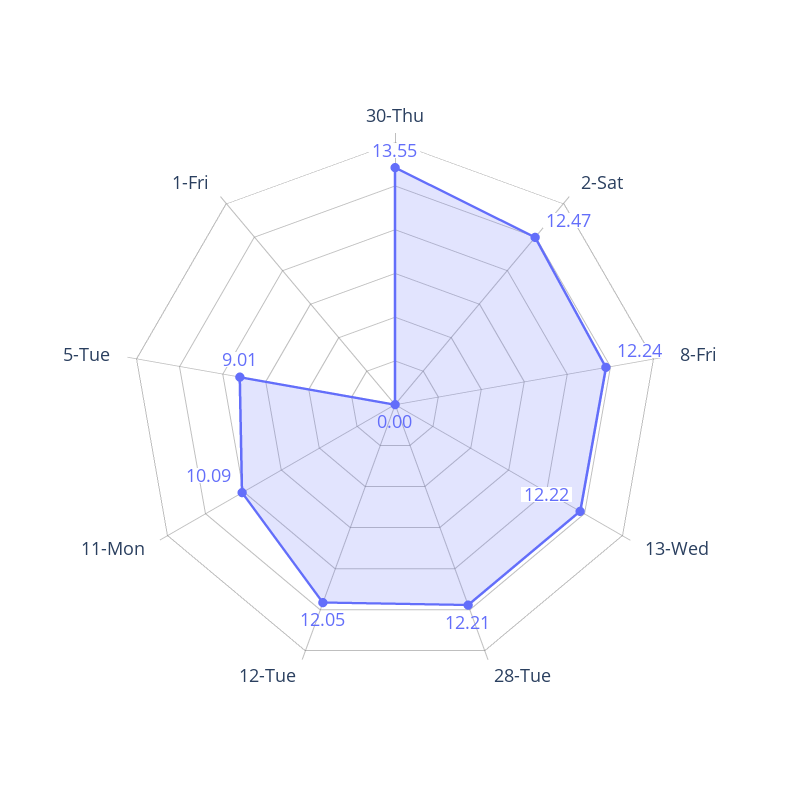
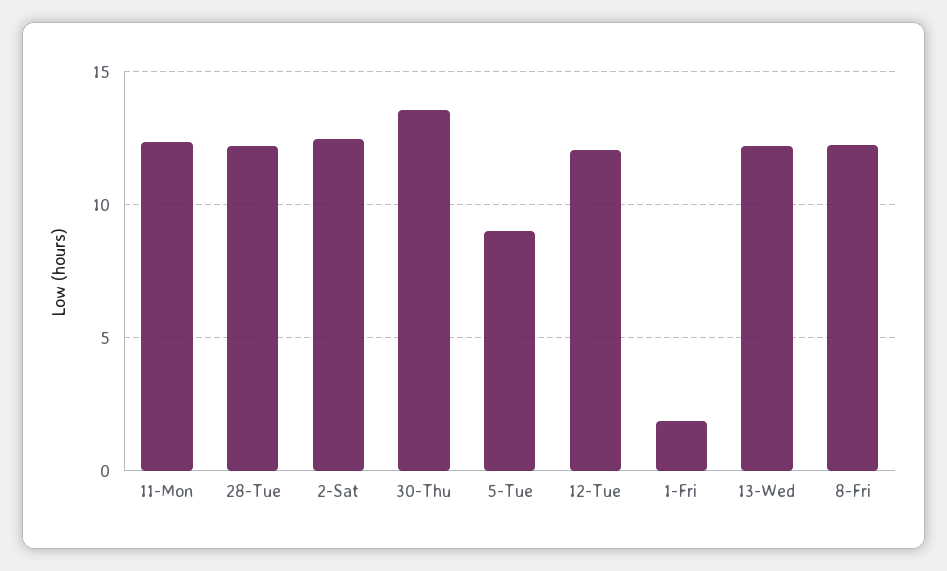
  {
    "30-Thu": 13.55,
    "2-Sat": 12.47,
    "8-Fri": 12.24,
    "13-Wed": 12.22,
    "28-Tue": 12.21,
    "12-Tue": 12.05,
-   "11-Mon": 10.09,
+   "11-Mon": 12.5,
    "5-Tue": 9.01,
-   "1-Fri": 0
+   "1-Fri": 2
  }

